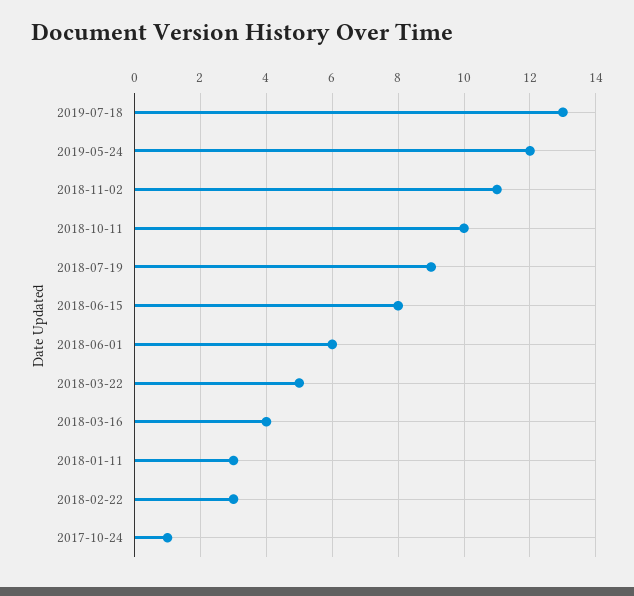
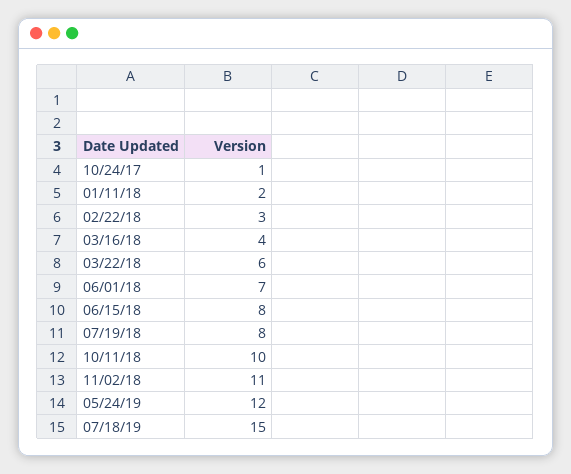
  {
-   "2019-07-18": 13,
+   "2019-07-18": 15,
    "2019-05-24": 12,
    "2018-11-02": 11,
    "2018-10-11": 10,
-   "2018-07-19": 9,
+   "2018-07-19": 8,
    "2018-06-15": 8,
-   "2018-06-01": 6,
+   "2018-06-01": 7,
-   "2018-03-22": 5,
+   "2018-03-22": 6,
    "2018-03-16": 4,
-   "2018-01-11": 3,
+   "2018-01-11": 2,
    "2018-02-22": 3,
    "2017-10-24": 1
  }

